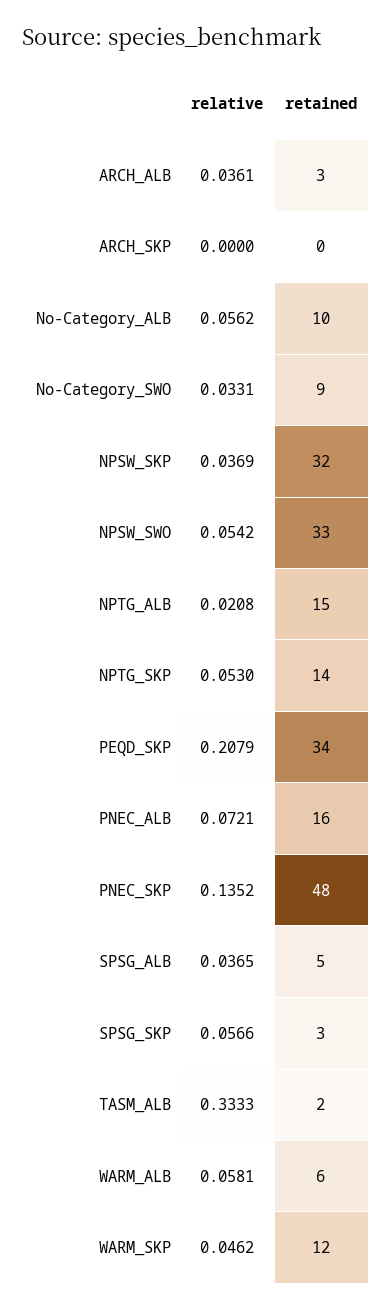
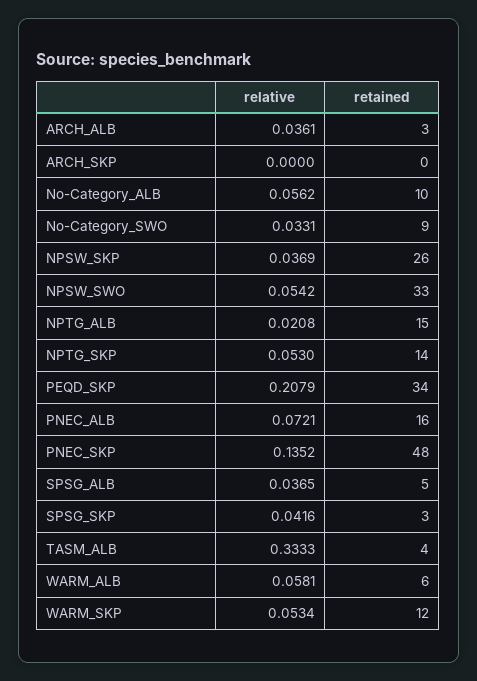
  {
    "relative": {
      "ARCH_ALB": 0.0361,
      "ARCH_SKP": 0,
      "No-Category_ALB": 0.0562,
      "No-Category_SWO": 0.0331,
      "NPSW_SKP": 0.0369,
      "NPSW_SWO": 0.0542,
      "NPTG_ALB": 0.0208,
      "NPTG_SKP": 0.053,
      "PEQD_SKP": 0.2079,
      "PNEC_ALB": 0.0721,
      "PNEC_SKP": 0.1352,
      "SPSG_ALB": 0.0365,
-     "SPSG_SKP": 0.0566,
+     "SPSG_SKP": 0.0416,
      "TASM_ALB": 0.3333,
      "WARM_ALB": 0.0581,
-     "WARM_SKP": 0.0462
+     "WARM_SKP": 0.0534
    },
    "retained": {
      "ARCH_ALB": 3,
      "ARCH_SKP": 0,
      "No-Category_ALB": 10,
      "No-Category_SWO": 9,
-     "NPSW_SKP": 32,
+     "NPSW_SKP": 26,
      "NPSW_SWO": 33,
      "NPTG_ALB": 15,
      "NPTG_SKP": 14,
      "PEQD_SKP": 34,
      "PNEC_ALB": 16,
      "PNEC_SKP": 48,
      "SPSG_ALB": 5,
      "SPSG_SKP": 3,
-     "TASM_ALB": 2,
+     "TASM_ALB": 4,
      "WARM_ALB": 6,
      "WARM_SKP": 12
    }
  }

